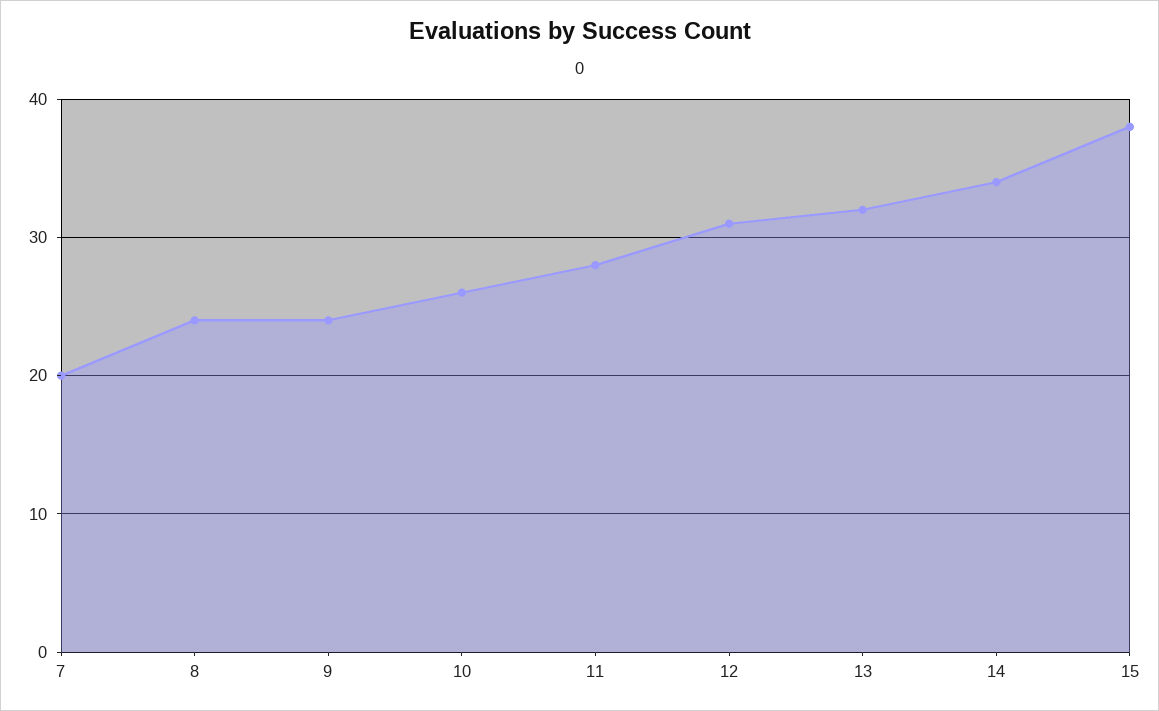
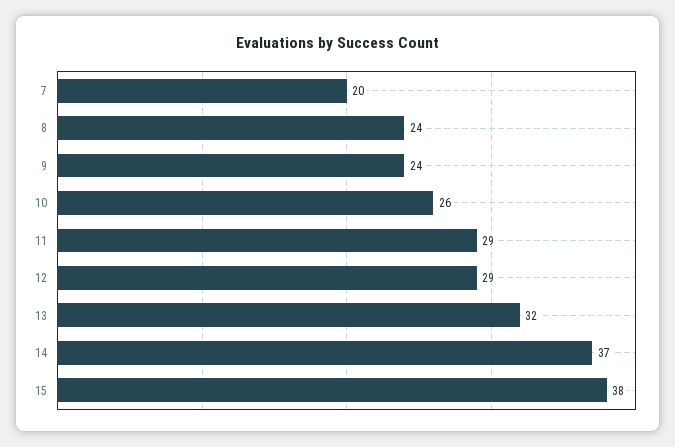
  {
    "7": 20,
    "8": 24,
    "9": 24,
    "10": 26,
-   "11": 28,
+   "11": 29,
-   "12": 31,
+   "12": 29,
    "13": 32,
-   "14": 34,
+   "14": 37,
    "15": 38
  }

